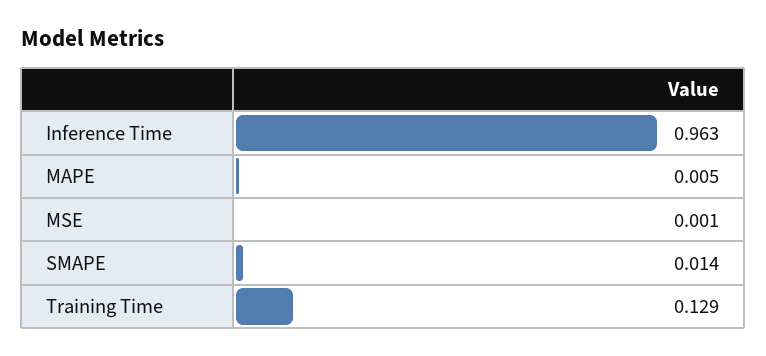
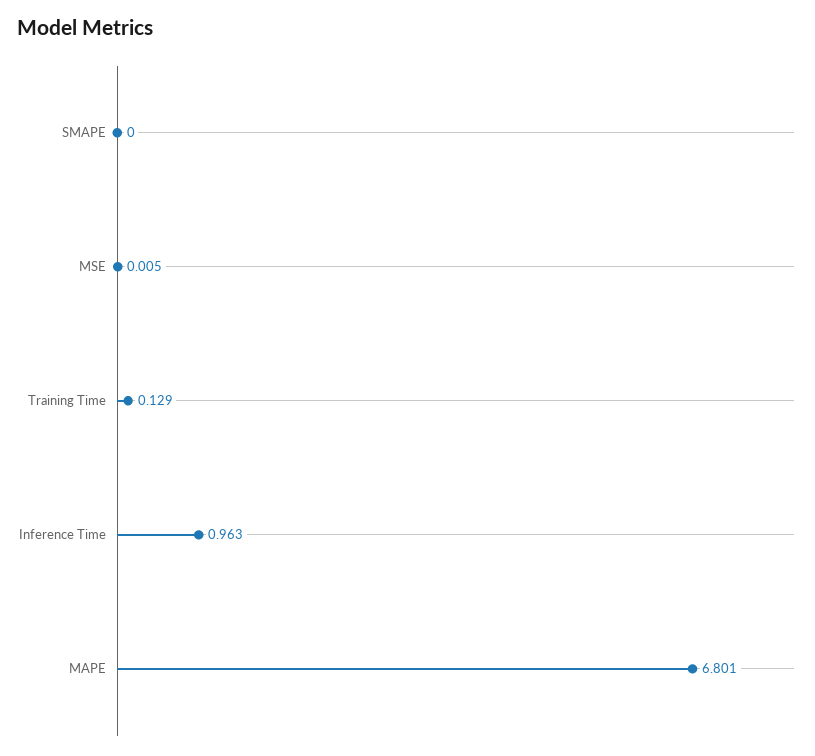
  {
    "Inference Time": 0.963,
-   "MAPE": 0.005,
+   "MAPE": 6.801,
-   "MSE": 0.001,
+   "MSE": 0.005,
-   "SMAPE": 0.014,
+   "SMAPE": 0,
    "Training Time": 0.129
  }

